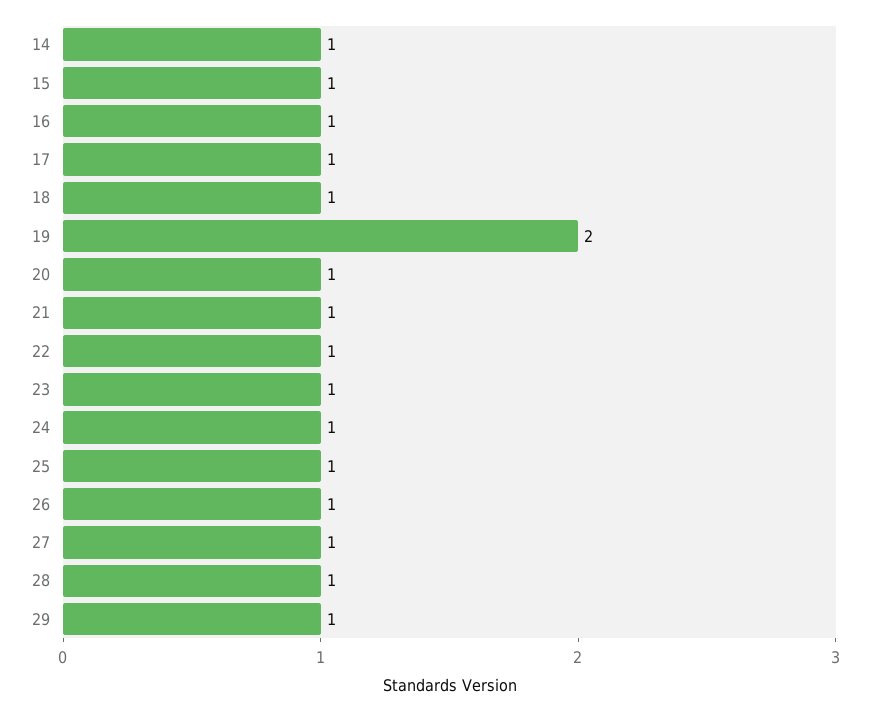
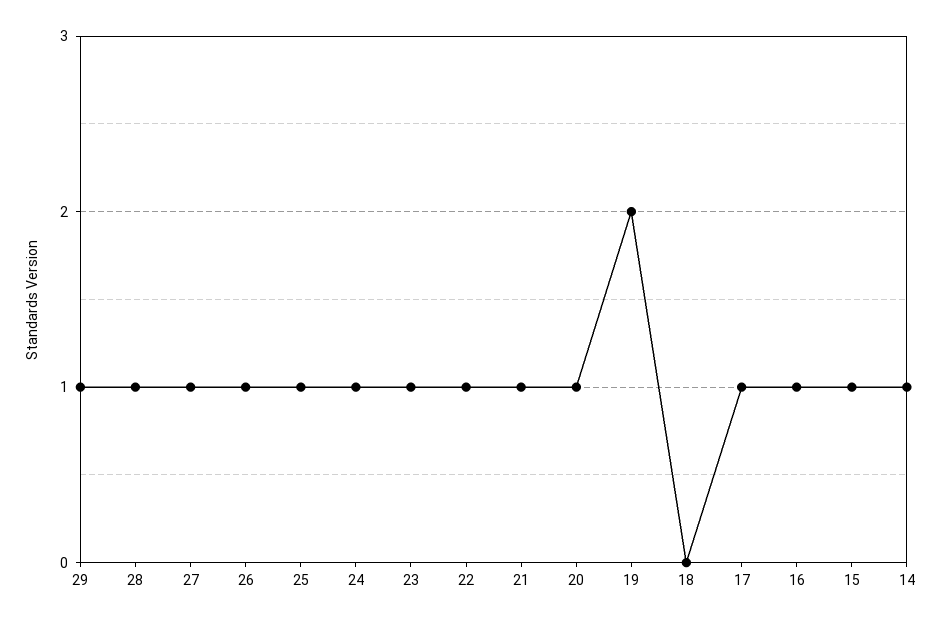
  {
    "14": 1,
    "15": 1,
    "16": 1,
    "17": 1,
-   "18": 1,
+   "18": 0,
    "19": 2,
    "20": 1,
    "21": 1,
    "22": 1,
    "23": 1,
    "24": 1,
    "25": 1,
    "26": 1,
    "27": 1,
    "28": 1,
    "29": 1
  }

